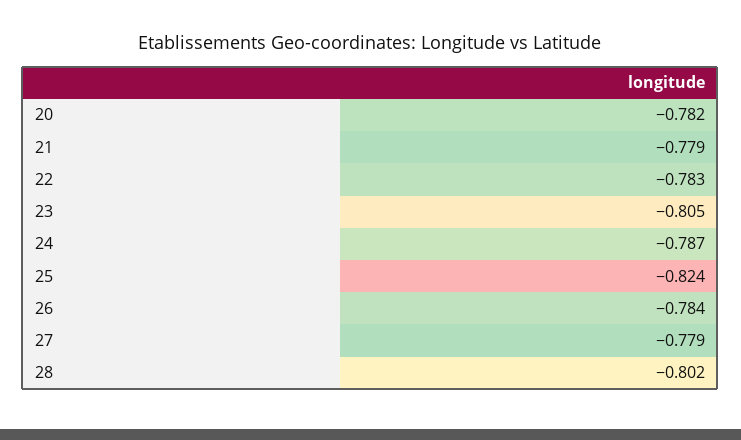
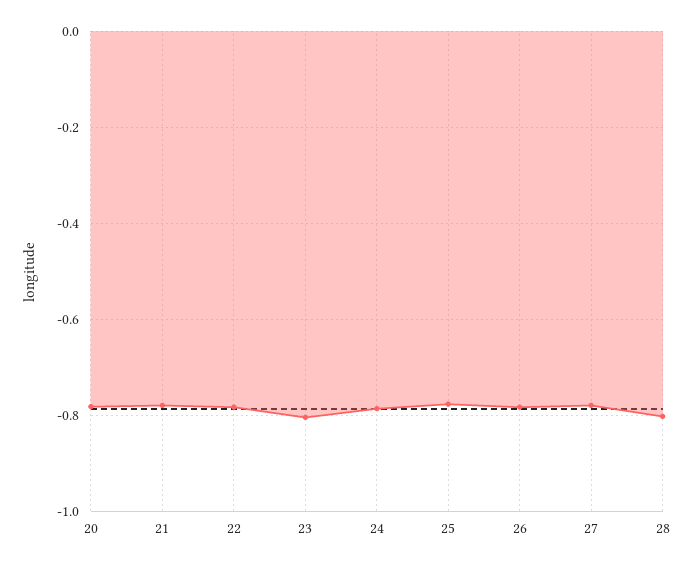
  {
    "20": -0.782,
    "21": -0.779,
    "22": -0.783,
    "23": -0.805,
    "24": -0.787,
-   "25": -0.824,
+   "25": -0.78,
    "26": -0.784,
    "27": -0.779,
    "28": -0.802
  }

